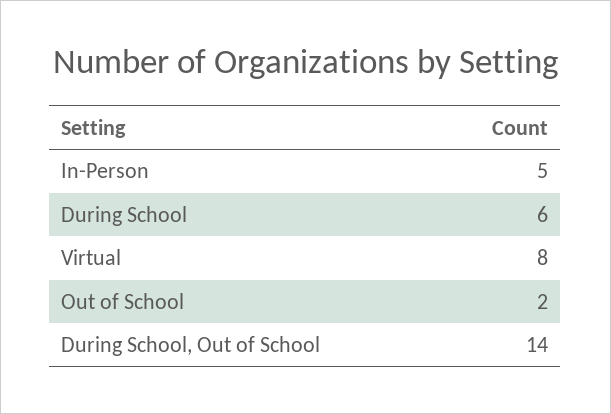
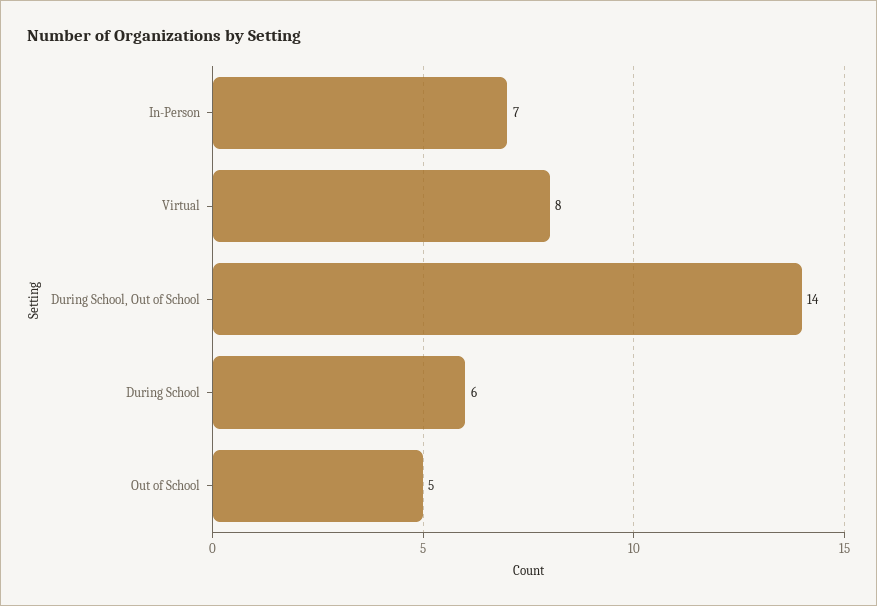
  {
-   "In-Person": 5,
+   "In-Person": 7,
    "During School": 6,
    "Virtual": 8,
-   "Out of School": 2,
+   "Out of School": 5,
    "During School, Out of School": 14
  }

